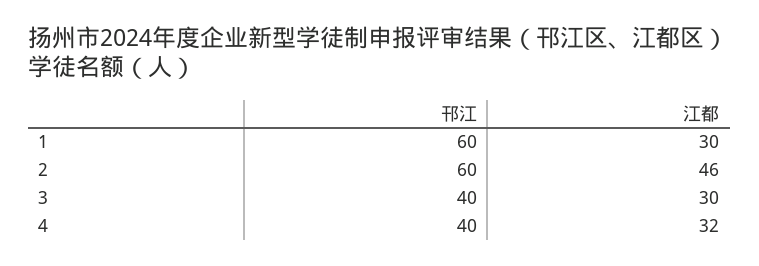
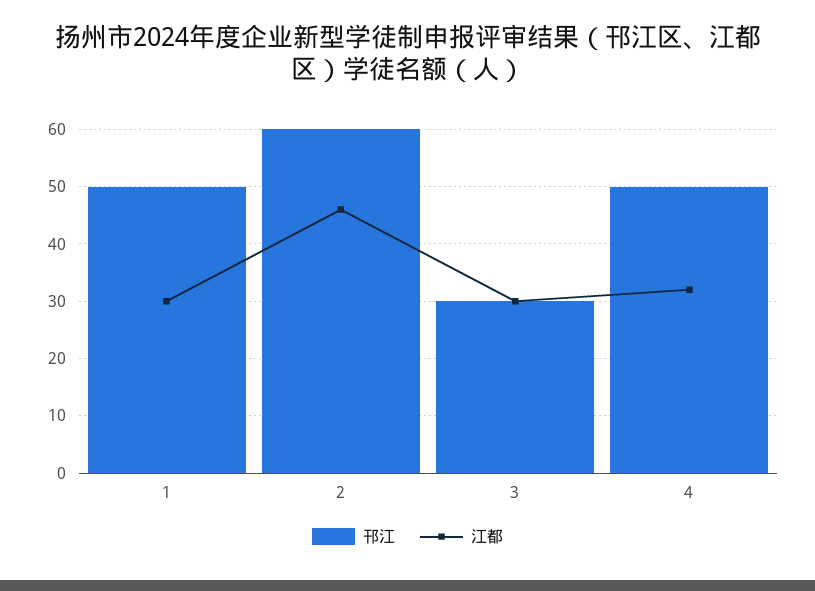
  {
    "邗江": {
-     "1": 60,
+     "1": 50,
      "2": 60,
-     "3": 40,
+     "3": 30,
-     "4": 40
+     "4": 50
    },
    "江都": {
      "1": 30,
      "2": 46,
      "3": 30,
      "4": 32
    }
  }

